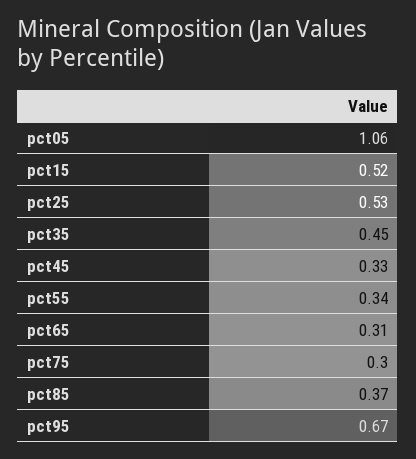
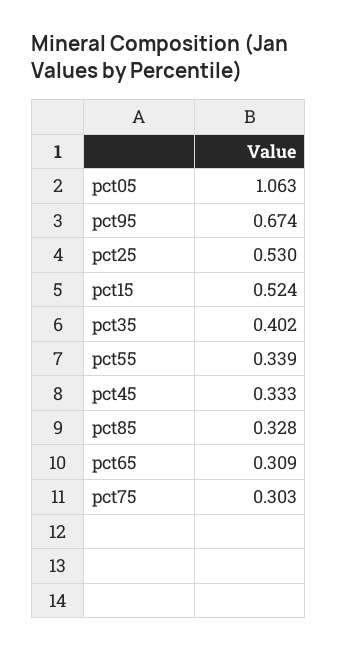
  {
    "pct05": 1.063,
    "pct15": 0.524,
    "pct25": 0.53,
-   "pct35": 0.45,
+   "pct35": 0.402,
    "pct45": 0.333,
    "pct55": 0.339,
    "pct65": 0.309,
    "pct75": 0.303,
-   "pct85": 0.37,
+   "pct85": 0.328,
    "pct95": 0.674
  }

